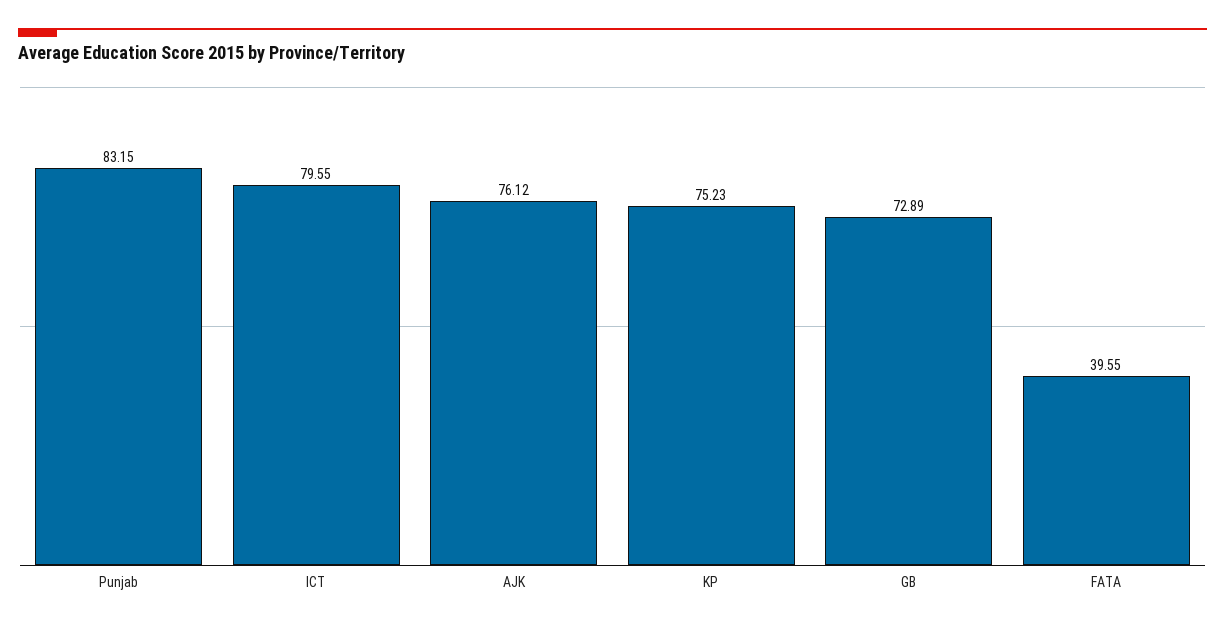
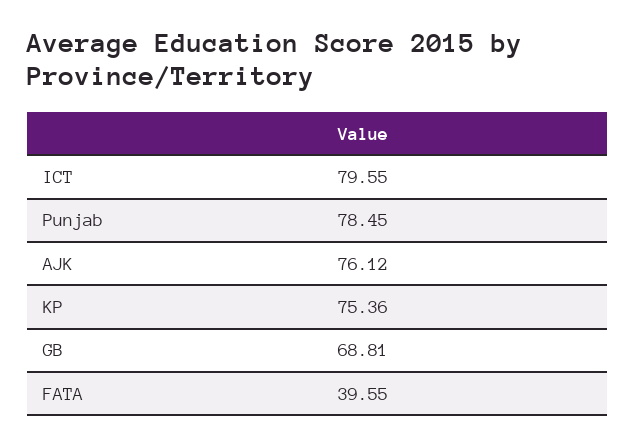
  {
-   "Punjab": 83.15,
+   "Punjab": 78.45,
    "ICT": 79.55,
    "AJK": 76.12,
-   "KP": 75.23,
+   "KP": 75.36,
-   "GB": 72.89,
+   "GB": 68.81,
    "FATA": 39.55
  }

